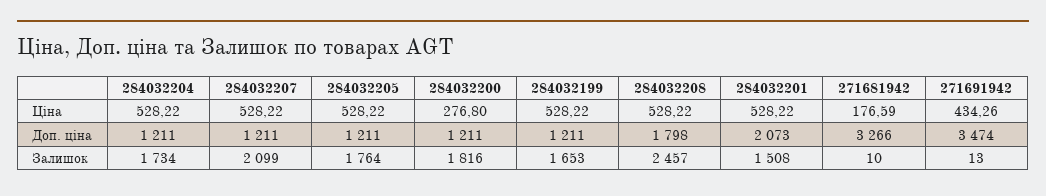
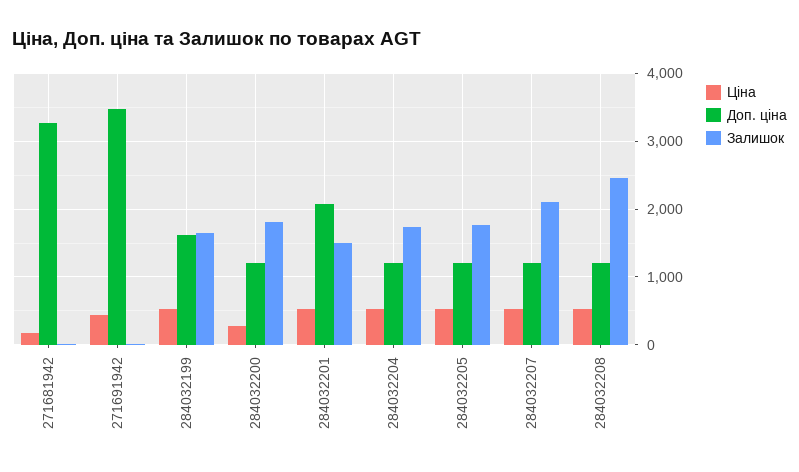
  {
    "Ціна": {
      "284032204": 528.22,
      "284032207": 528.22,
      "284032205": 528.22,
      "284032200": 276.8,
      "284032199": 528.22,
      "284032208": 528.22,
      "284032201": 528.22,
      "271681942": 176.59,
      "271691942": 434.26
    },
    "Доп. ціна": {
      "284032204": 1211,
      "284032207": 1211,
      "284032205": 1211,
      "284032200": 1211,
-     "284032199": 1211,
+     "284032199": 1600,
-     "284032208": 1798,
+     "284032208": 1200,
      "284032201": 2073,
      "271681942": 3266,
      "271691942": 3474
    },
    "Залишок": {
      "284032204": 1734,
      "284032207": 2099,
      "284032205": 1764,
      "284032200": 1816,
      "284032199": 1653,
      "284032208": 2457,
      "284032201": 1508,
      "271681942": 10,
      "271691942": 13
    }
  }

